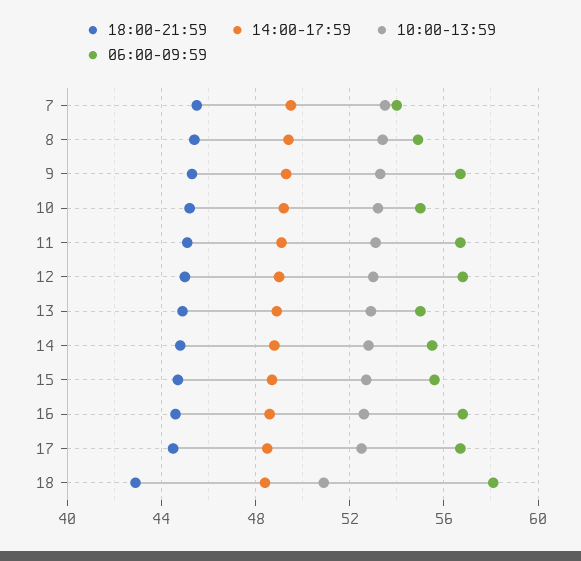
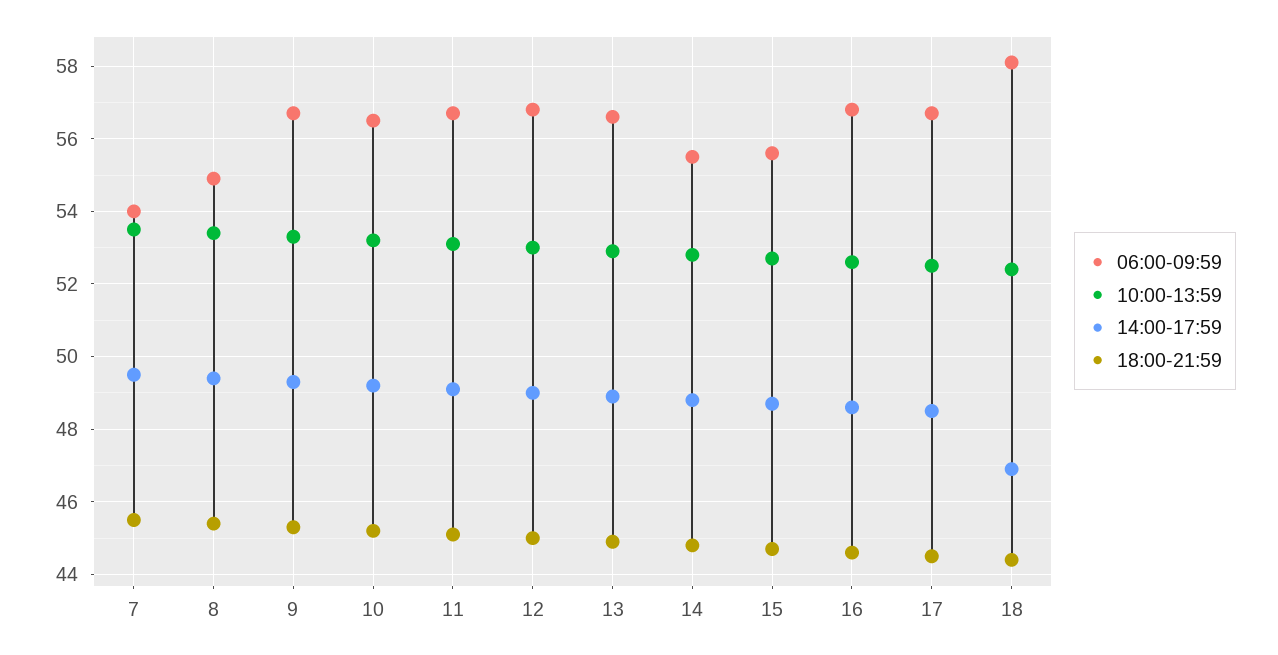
  {
    "18:00-21:59": {
      "7": 45.5,
      "8": 45.5,
      "9": 45.5,
      "10": 45,
      "11": 45,
      "12": 45,
      "13": 45,
      "14": 45,
      "15": 44.5,
      "16": 44.5,
      "17": 44.5,
-     "18": 43
+     "18": 44.5
    },
    "14:00-17:59": {
      "7": 49.5,
      "8": 49.5,
      "9": 49.5,
      "10": 49,
      "11": 49,
      "12": 49,
      "13": 49,
      "14": 49,
      "15": 48.5,
      "16": 48.5,
      "17": 48.5,
-     "18": 48.5
+     "18": 47
    },
    "10:00-13:59": {
      "7": 53.5,
      "8": 53.5,
      "9": 53.5,
      "10": 53,
      "11": 53,
      "12": 53,
      "13": 53,
      "14": 53,
      "15": 52.5,
      "16": 52.5,
      "17": 52.5,
-     "18": 51
+     "18": 52.5
    },
    "06:00-09:59": {
      "7": 54,
      "8": 55,
      "9": 56.5,
-     "10": 55,
+     "10": 56.5,
      "11": 56.5,
      "12": 57,
-     "13": 55,
+     "13": 56.5,
      "14": 55.5,
      "15": 55.5,
      "16": 57,
      "17": 56.5,
      "18": 58
    }
  }

